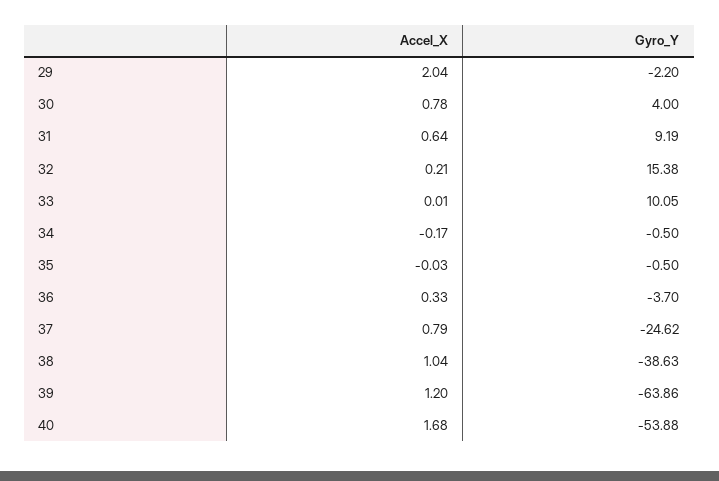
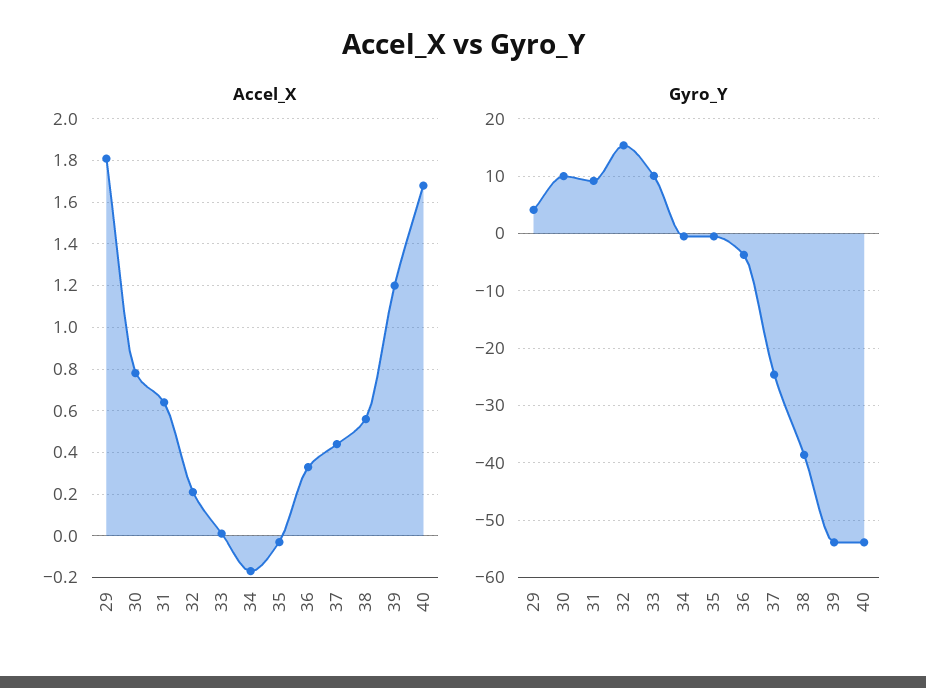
  {
    "Accel_X": {
-     "29": 2.04,
+     "29": 1.8,
      "30": 0.78,
      "31": 0.64,
      "32": 0.21,
      "33": 0.01,
      "34": -0.17,
      "35": -0.03,
      "36": 0.33,
-     "37": 0.79,
+     "37": 0.45,
-     "38": 1.04,
+     "38": 0.55,
      "39": 1.2,
      "40": 1.68
    },
    "Gyro_Y": {
-     "29": -2.2,
+     "29": 4,
-     "30": 4,
+     "30": 10,
      "31": 9.19,
      "32": 15.38,
      "33": 10.05,
      "34": -0.5,
      "35": -0.5,
      "36": -3.7,
      "37": -24.62,
      "38": -38.63,
-     "39": -63.86,
+     "39": -54,
      "40": -53.88
    }
  }

